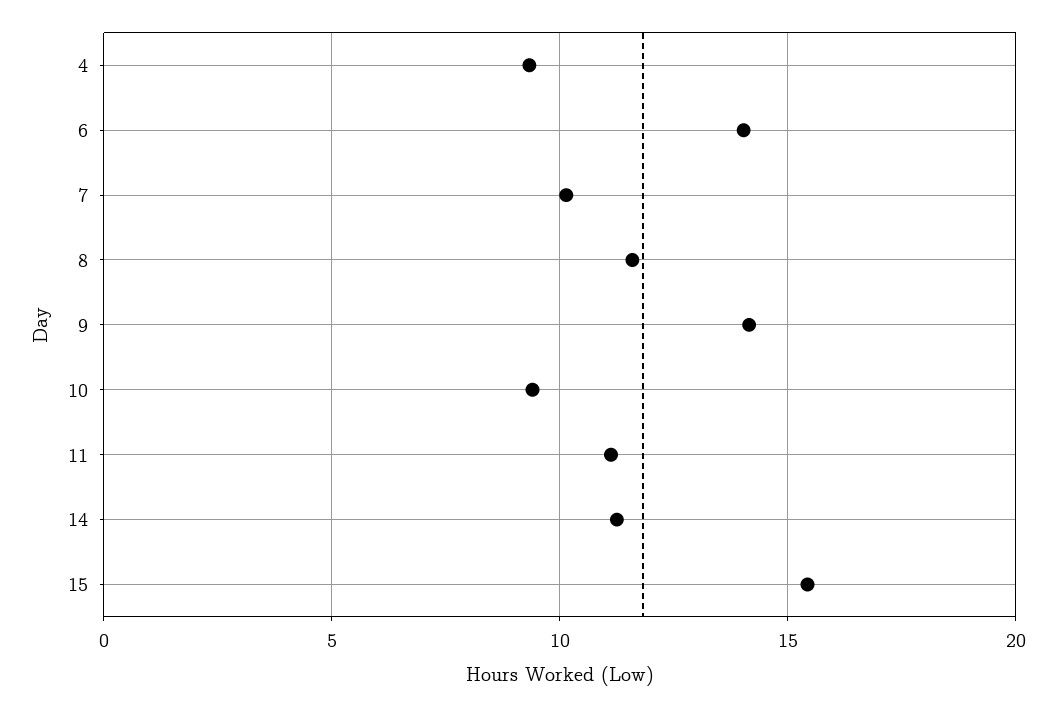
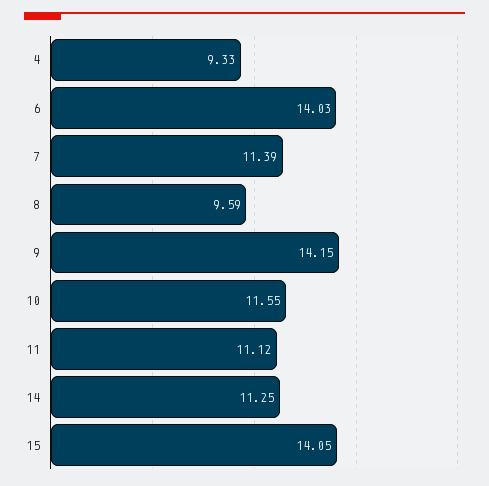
  {
    "4": 9.33,
    "6": 14.03,
-   "7": 10,
+   "7": 11.39,
-   "8": 11.5,
+   "8": 9.59,
    "9": 14.15,
-   "10": 9.5,
+   "10": 11.55,
    "11": 11.12,
    "14": 11.25,
-   "15": 15.5
+   "15": 14.05
  }

